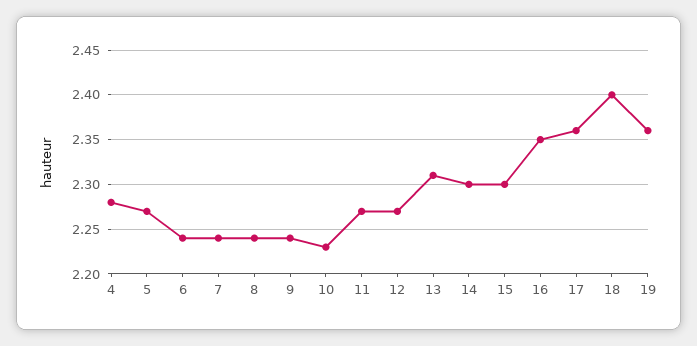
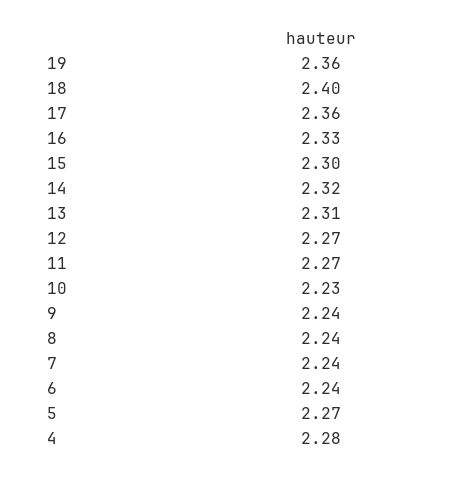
  {
    "4": 2.28,
    "5": 2.27,
    "6": 2.24,
    "7": 2.24,
    "8": 2.24,
    "9": 2.24,
    "10": 2.23,
    "11": 2.27,
    "12": 2.27,
    "13": 2.31,
-   "14": 2.3,
+   "14": 2.32,
    "15": 2.3,
-   "16": 2.35,
+   "16": 2.33,
    "17": 2.36,
    "18": 2.4,
    "19": 2.36
  }

